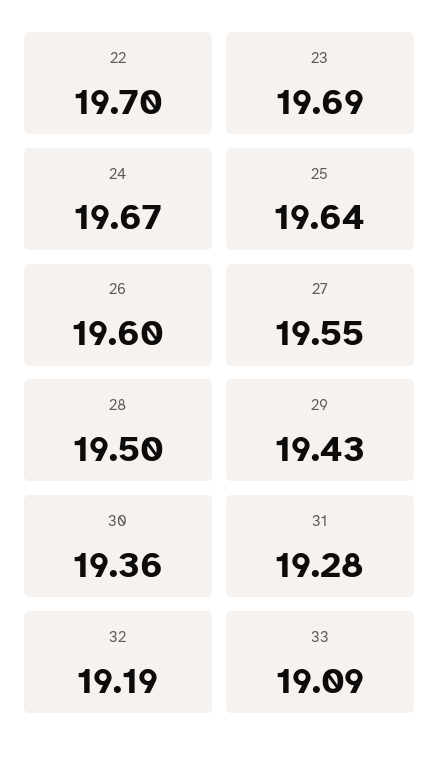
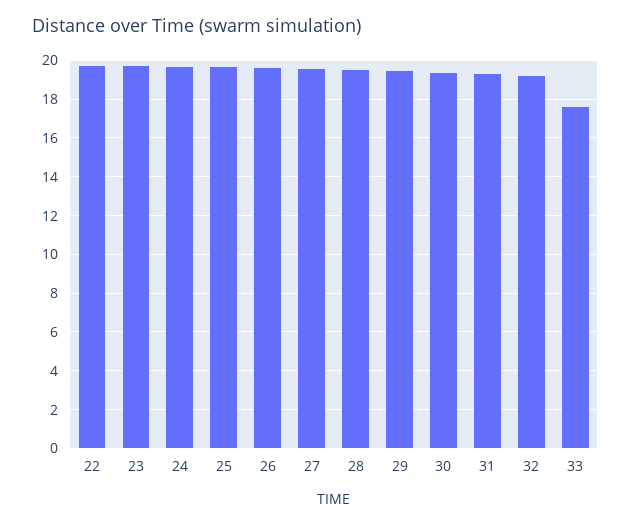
  {
    "22": 19.7,
    "23": 19.69,
    "24": 19.67,
    "25": 19.64,
    "26": 19.6,
    "27": 19.55,
    "28": 19.5,
    "29": 19.43,
    "30": 19.36,
    "31": 19.28,
    "32": 19.19,
-   "33": 19.09
+   "33": 17.5
  }

